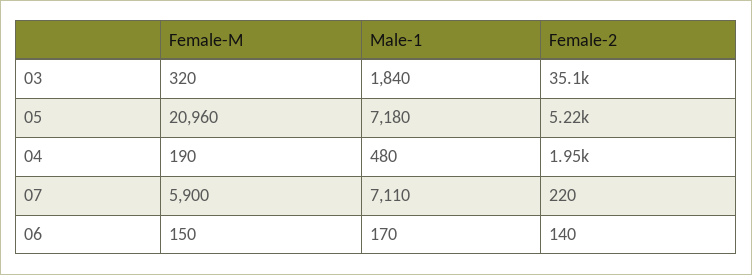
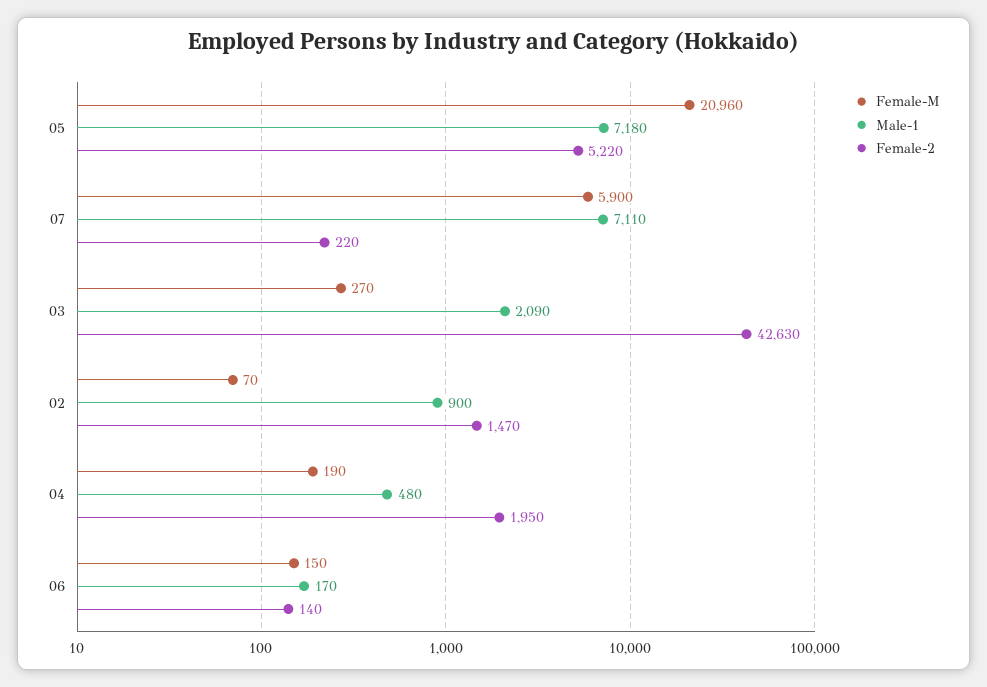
  {
    "Female-M": {
-     "03": 320,
+     "03": 270,
      "05": 20960,
      "04": 190,
      "07": 5900,
-     "06": 150
+     "06": 150,
+     "02": 70
    },
    "Male-1": {
-     "03": 1840,
+     "03": 2090,
      "05": 7180,
      "04": 480,
      "07": 7110,
-     "06": 170
+     "06": 170,
+     "02": 900
    },
    "Female-2": {
-     "03": 35100,
+     "03": 42630,
      "05": 5220,
      "04": 1950,
      "07": 220,
-     "06": 140
+     "06": 140,
+     "02": 1470
    }
  }

